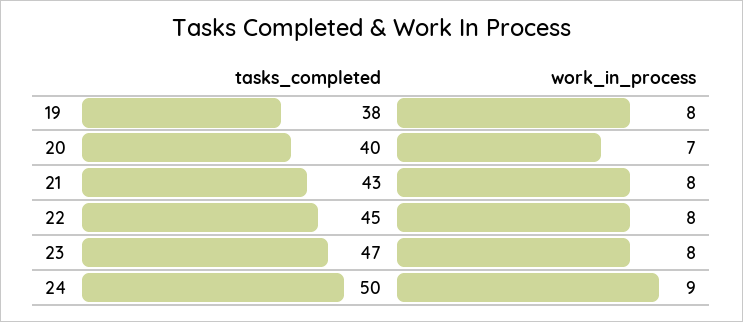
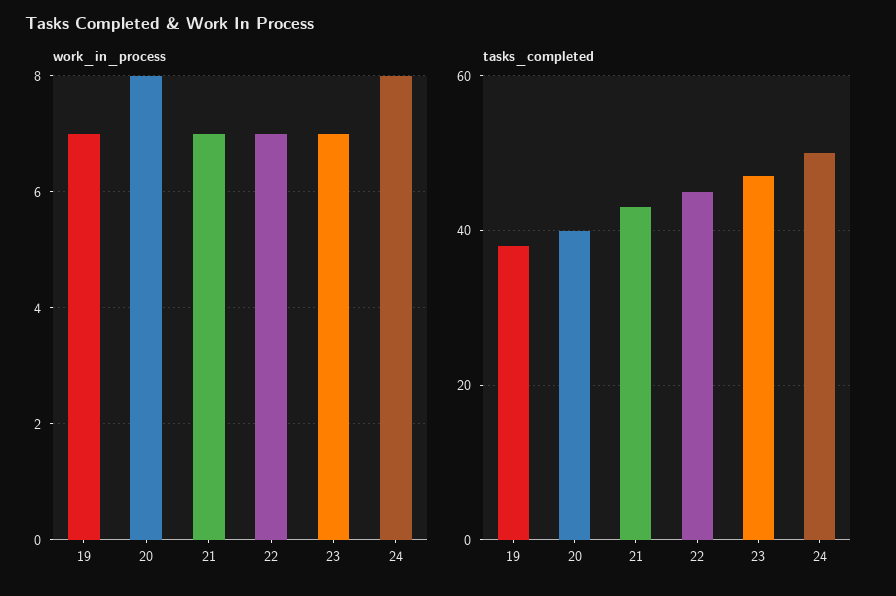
  {
    "tasks_completed": {
      "19": 38,
      "20": 40,
      "21": 43,
      "22": 45,
      "23": 47,
      "24": 50
    },
    "work_in_process": {
-     "19": 8,
+     "19": 7,
-     "20": 7,
+     "20": 8,
-     "21": 8,
+     "21": 7,
-     "22": 8,
+     "22": 7,
-     "23": 8,
+     "23": 7,
-     "24": 9
+     "24": 8
    }
  }

